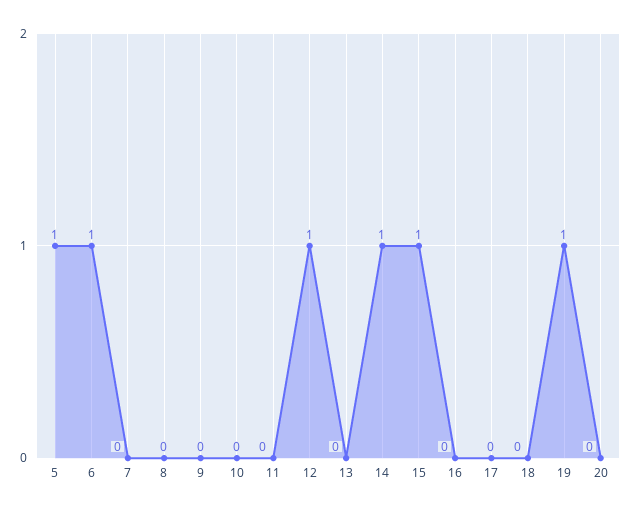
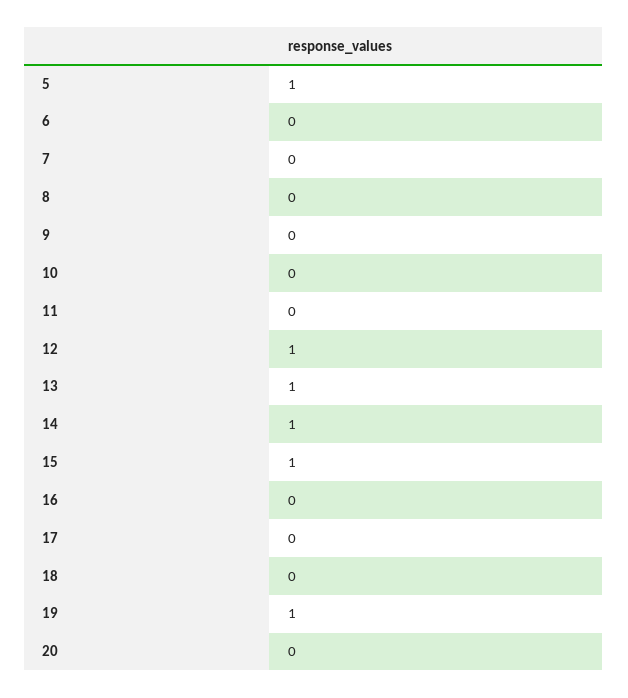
  {
    "5": 1,
-   "6": 1,
+   "6": 0,
    "7": 0,
    "8": 0,
    "9": 0,
    "10": 0,
    "11": 0,
    "12": 1,
-   "13": 0,
+   "13": 1,
    "14": 1,
    "15": 1,
    "16": 0,
    "17": 0,
    "18": 0,
    "19": 1,
    "20": 0
  }

